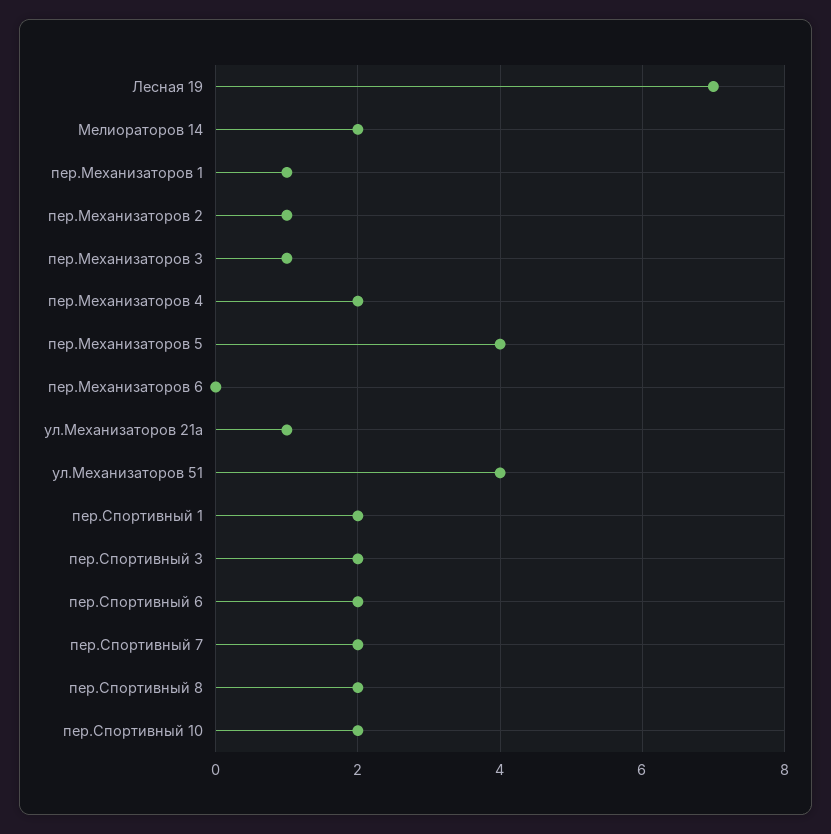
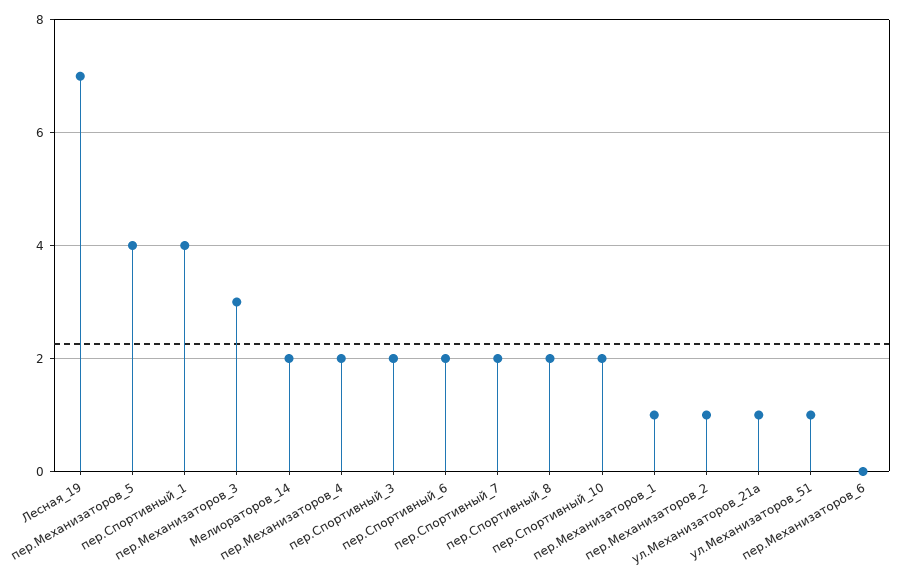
  {
    "Лесная 19": 7,
    "Мелиораторов 14": 2,
    "пер.Механизаторов 1": 1,
    "пер.Механизаторов 2": 1,
-   "пер.Механизаторов 3": 1,
+   "пер.Механизаторов 3": 3,
    "пер.Механизаторов 4": 2,
    "пер.Механизаторов 5": 4,
    "пер.Механизаторов 6": 0,
    "ул.Механизаторов 21а": 1,
-   "ул.Механизаторов 51": 4,
+   "ул.Механизаторов 51": 1,
-   "пер.Спортивный 1": 2,
+   "пер.Спортивный 1": 4,
    "пер.Спортивный 3": 2,
    "пер.Спортивный 6": 2,
    "пер.Спортивный 7": 2,
    "пер.Спортивный 8": 2,
    "пер.Спортивный 10": 2
  }

